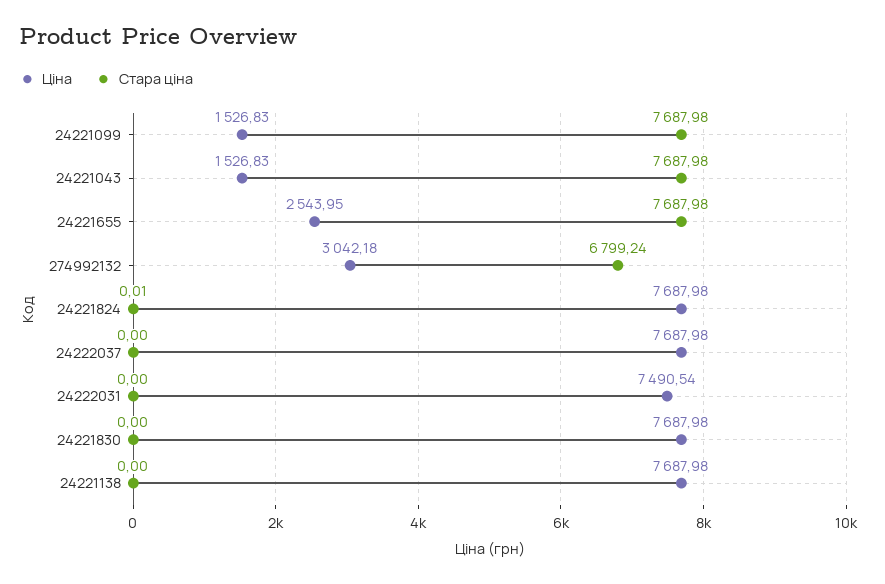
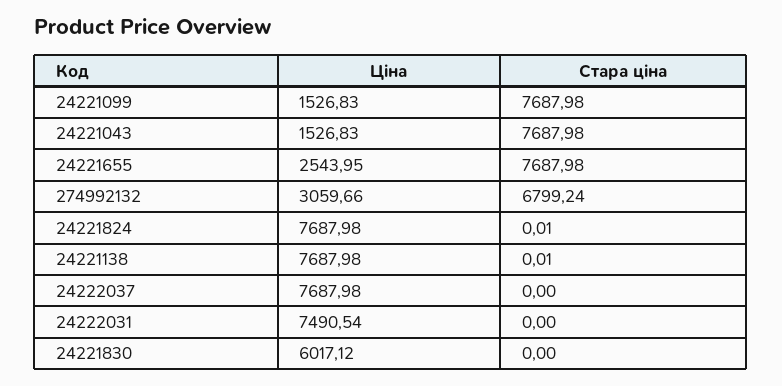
  {
    "Ціна": {
      "24221099": 1526.83,
      "24221043": 1526.83,
      "24221655": 2543.95,
-     "274992132": 3042.18,
+     "274992132": 3059.66,
      "24221824": 7687.98,
      "24222037": 7687.98,
      "24222031": 7490.54,
-     "24221830": 7687.98,
+     "24221830": 6017.12,
      "24221138": 7687.98
    },
    "Стара ціна": {
      "24221099": 7687.98,
      "24221043": 7687.98,
      "24221655": 7687.98,
      "274992132": 6799.24,
      "24221824": 0.01,
      "24222037": 0,
      "24222031": 0,
      "24221830": 0,
-     "24221138": 0
+     "24221138": 0.01
    }
  }

